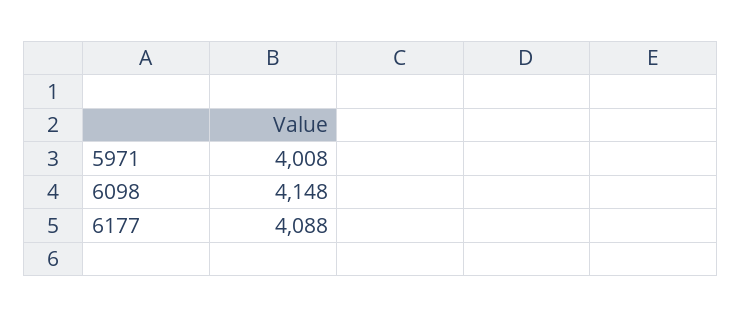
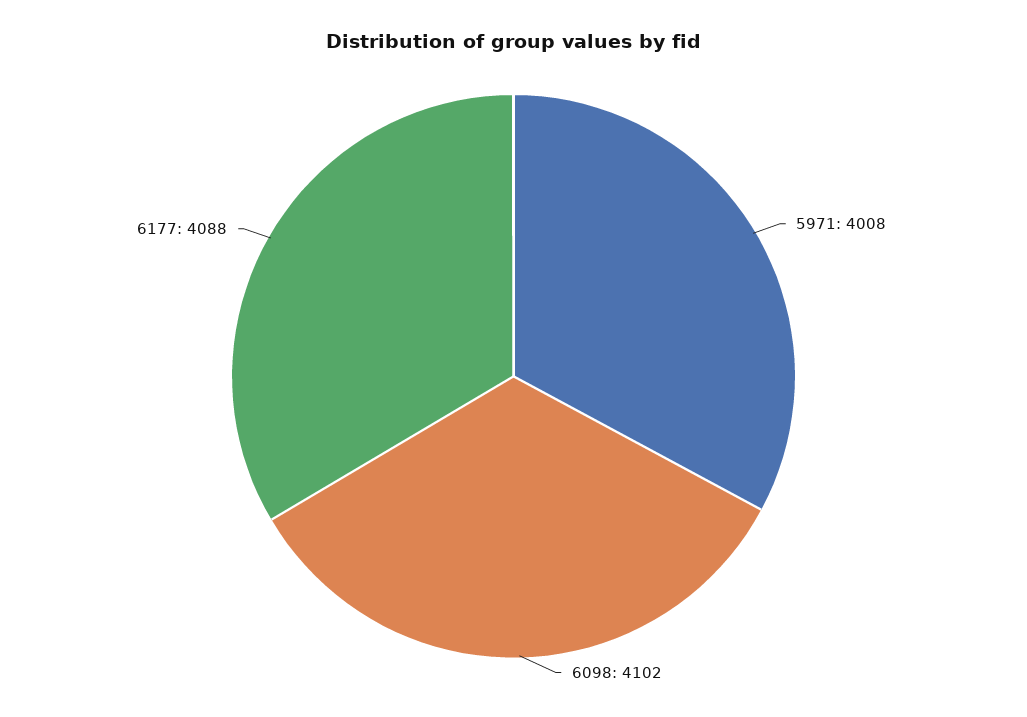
  {
    "5971": 4008,
-   "6098": 4148,
+   "6098": 4102,
    "6177": 4088
  }

